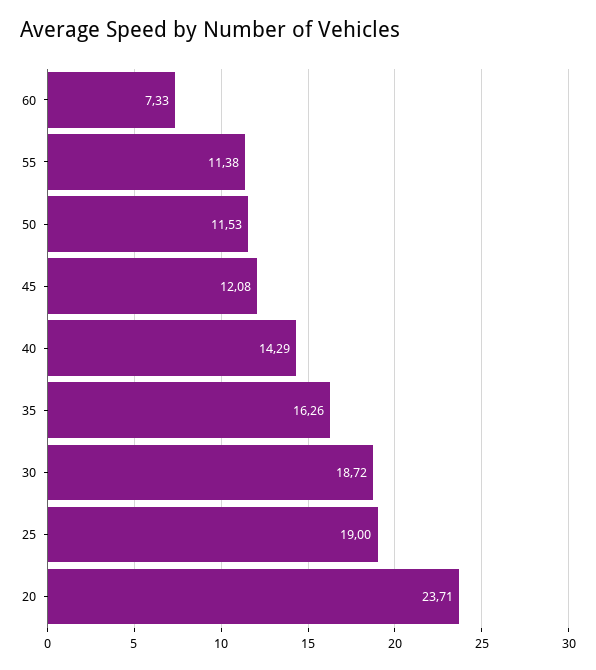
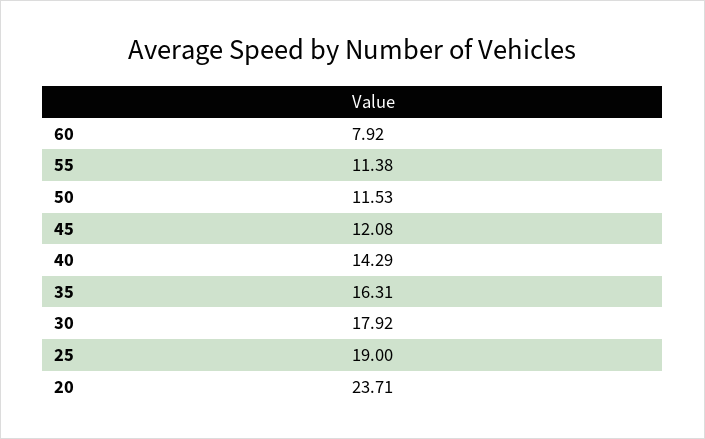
  {
-   "60": 7.33,
+   "60": 7.92,
    "55": 11.38,
    "50": 11.53,
    "45": 12.08,
    "40": 14.29,
-   "35": 16.26,
+   "35": 16.31,
-   "30": 18.72,
+   "30": 17.92,
    "25": 19,
    "20": 23.71
  }

